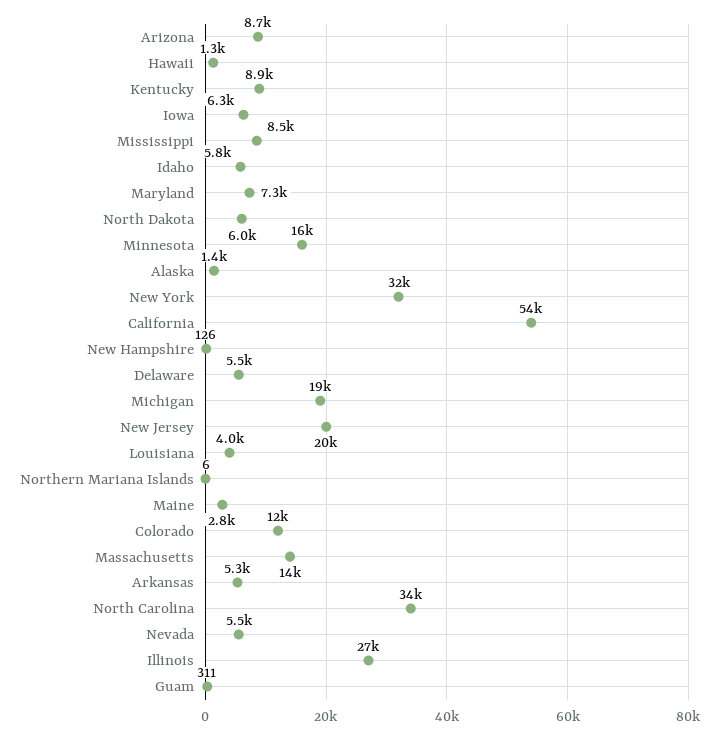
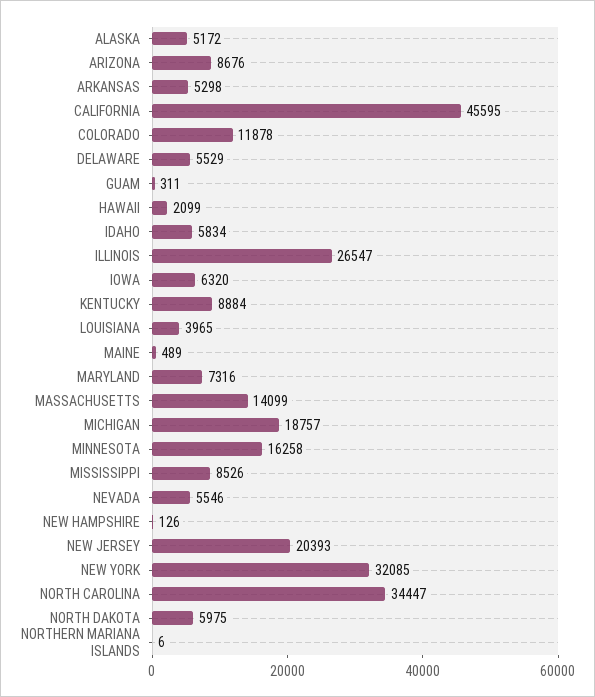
  {
    "Arizona": 8676,
-   "Hawaii": 1300,
+   "Hawaii": 2099,
    "Kentucky": 8884,
    "Iowa": 6320,
    "Mississippi": 8526,
    "Idaho": 5834,
    "Maryland": 7316,
    "North Dakota": 5975,
    "Minnesota": 16258,
-   "Alaska": 1400,
+   "Alaska": 5172,
    "New York": 32085,
-   "California": 54000,
+   "California": 45595,
    "New Hampshire": 126,
    "Delaware": 5529,
    "Michigan": 18757,
    "New Jersey": 20393,
    "Louisiana": 3965,
    "Northern Mariana Islands": 6,
-   "Maine": 2800,
+   "Maine": 489,
    "Colorado": 11878,
    "Massachusetts": 14099,
    "Arkansas": 5298,
    "North Carolina": 34447,
    "Nevada": 5546,
    "Illinois": 26547,
    "Guam": 311
  }

